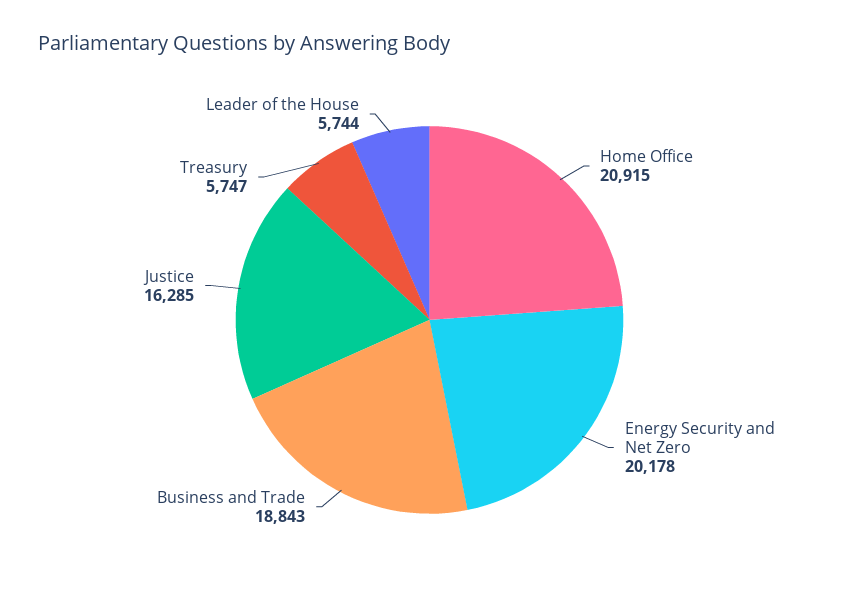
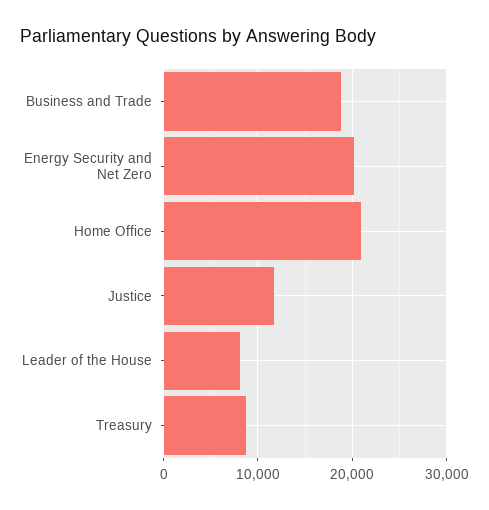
  {
    "Home Office": 20915,
    "Energy Security and Net Zero": 20178,
    "Business and Trade": 18843,
-   "Justice": 16285,
+   "Justice": 12000,
-   "Treasury": 5747,
+   "Treasury": 9000,
-   "Leader of the House": 5744
+   "Leader of the House": 8000
  }

